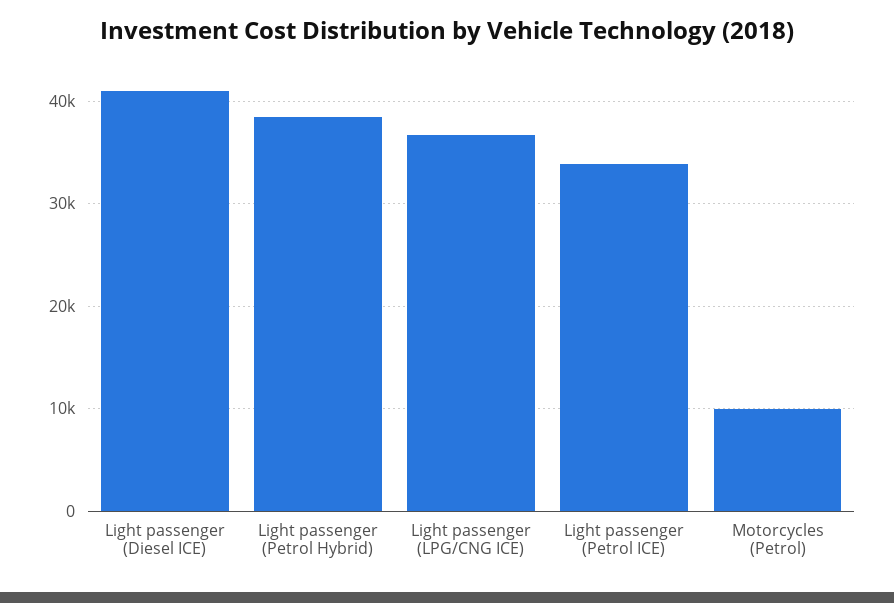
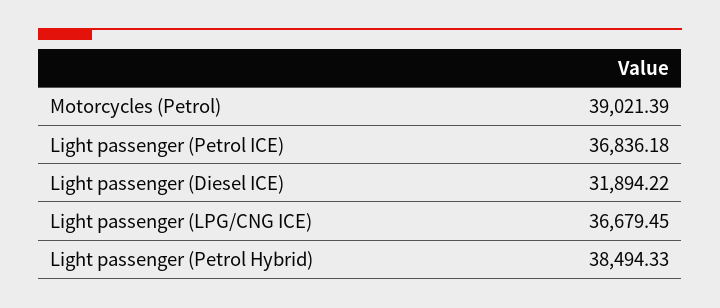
  {
-   "Light passenger (Diesel ICE)": 41000,
+   "Light passenger (Diesel ICE)": 31894.22,
    "Light passenger (Petrol Hybrid)": 38494.33,
    "Light passenger (LPG/CNG ICE)": 36679.45,
-   "Light passenger (Petrol ICE)": 34000,
+   "Light passenger (Petrol ICE)": 36836.18,
-   "Motorcycles (Petrol)": 10000
+   "Motorcycles (Petrol)": 39021.39
  }

